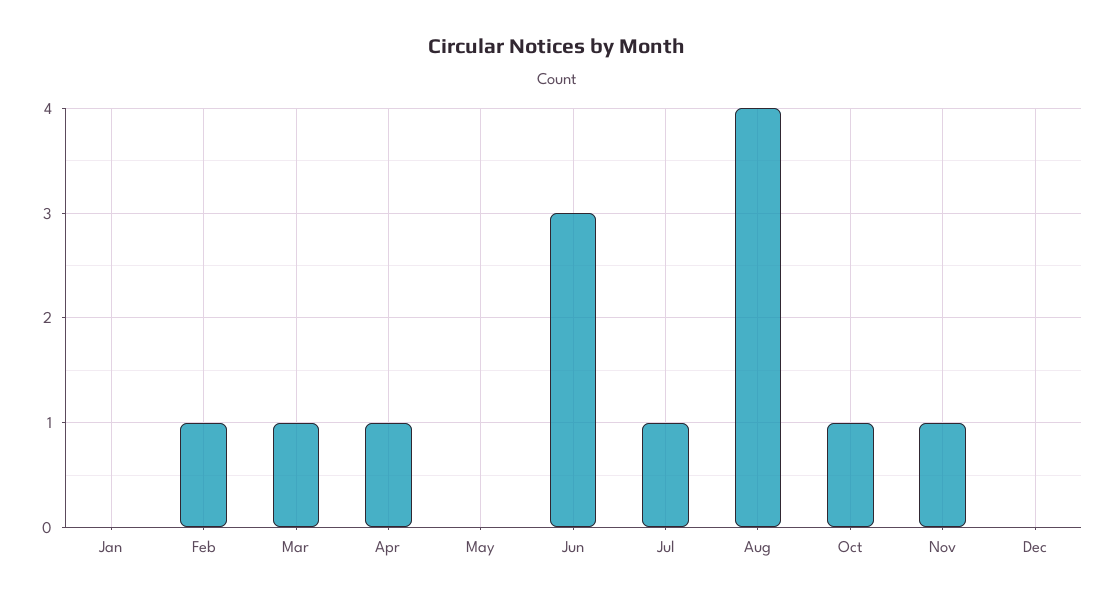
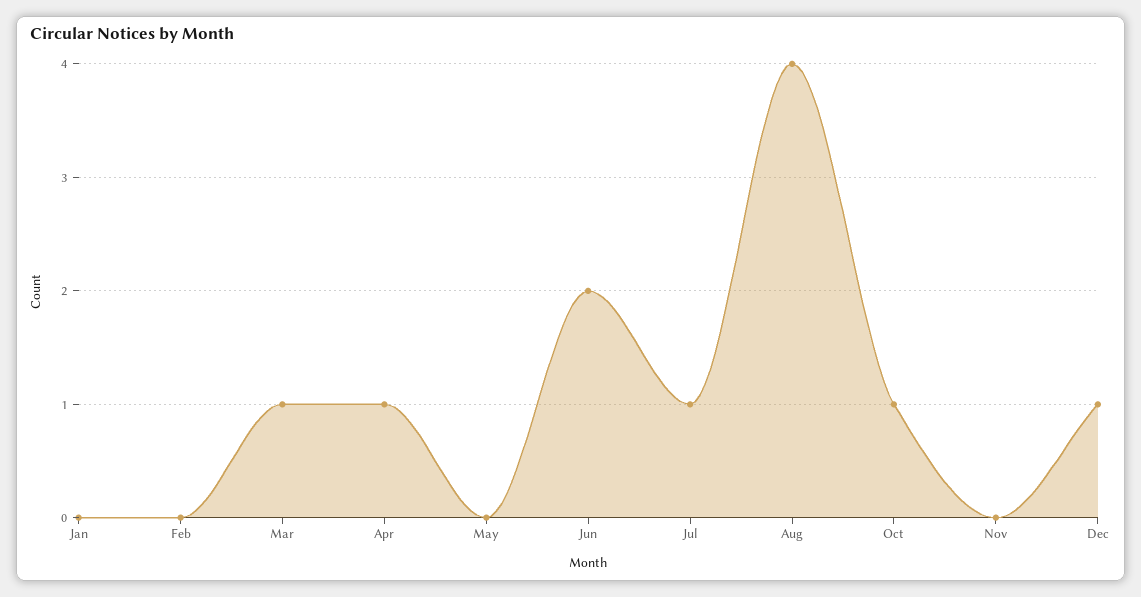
  {
    "Jan": 0,
-   "Feb": 1,
+   "Feb": 0,
    "Mar": 1,
    "Apr": 1,
    "May": 0,
-   "Jun": 3,
+   "Jun": 2,
    "Jul": 1,
    "Aug": 4,
    "Oct": 1,
-   "Nov": 1,
+   "Nov": 0,
-   "Dec": 0
+   "Dec": 1
  }

